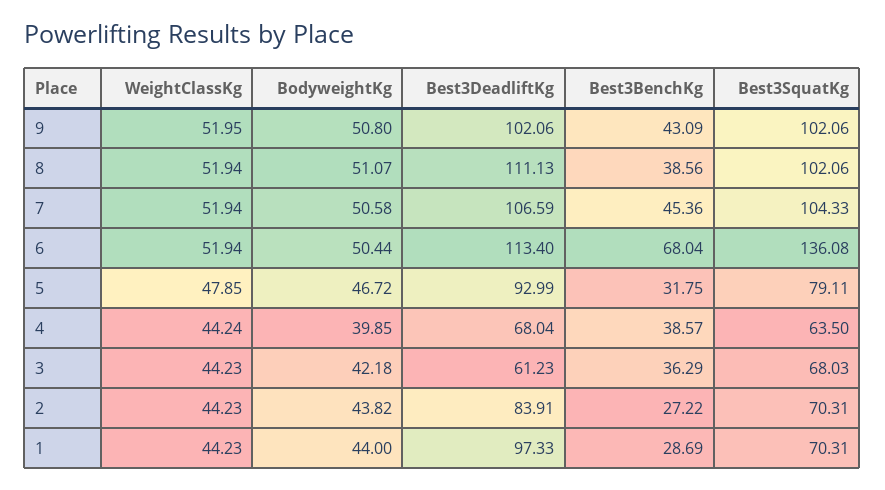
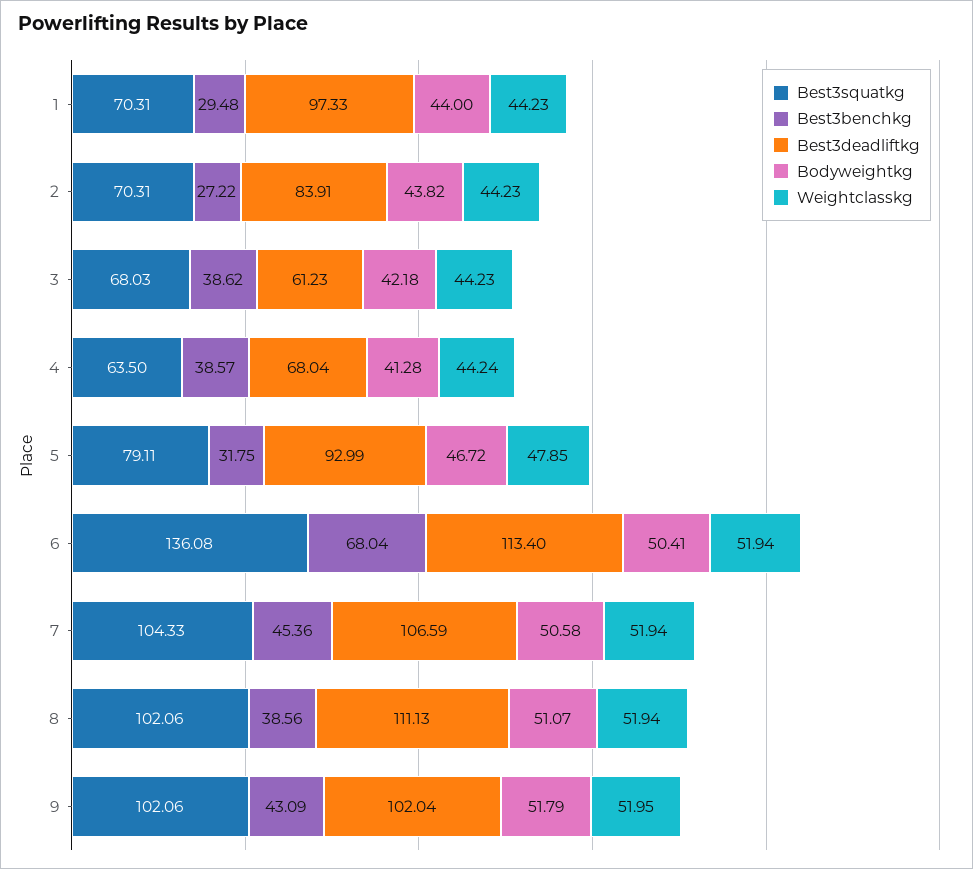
  {
    "WeightClassKg": {
      "9": 51.95,
      "8": 51.94,
      "7": 51.94,
      "6": 51.94,
      "5": 47.85,
      "4": 44.24,
      "3": 44.23,
      "2": 44.23,
      "1": 44.23
    },
    "BodyweightKg": {
-     "9": 50.8,
+     "9": 51.79,
      "8": 51.07,
      "7": 50.58,
-     "6": 50.44,
+     "6": 50.41,
      "5": 46.72,
-     "4": 39.85,
+     "4": 41.28,
      "3": 42.18,
      "2": 43.82,
      "1": 44
    },
    "Best3DeadliftKg": {
-     "9": 102.06,
+     "9": 102.04,
      "8": 111.13,
      "7": 106.59,
      "6": 113.4,
      "5": 92.99,
      "4": 68.04,
      "3": 61.23,
      "2": 83.91,
      "1": 97.33
    },
    "Best3BenchKg": {
      "9": 43.09,
      "8": 38.56,
      "7": 45.36,
      "6": 68.04,
      "5": 31.75,
      "4": 38.57,
-     "3": 36.29,
+     "3": 38.62,
      "2": 27.22,
-     "1": 28.69
+     "1": 29.48
    },
    "Best3SquatKg": {
      "9": 102.06,
      "8": 102.06,
      "7": 104.33,
      "6": 136.08,
      "5": 79.11,
      "4": 63.5,
      "3": 68.03,
      "2": 70.31,
      "1": 70.31
    }
  }

